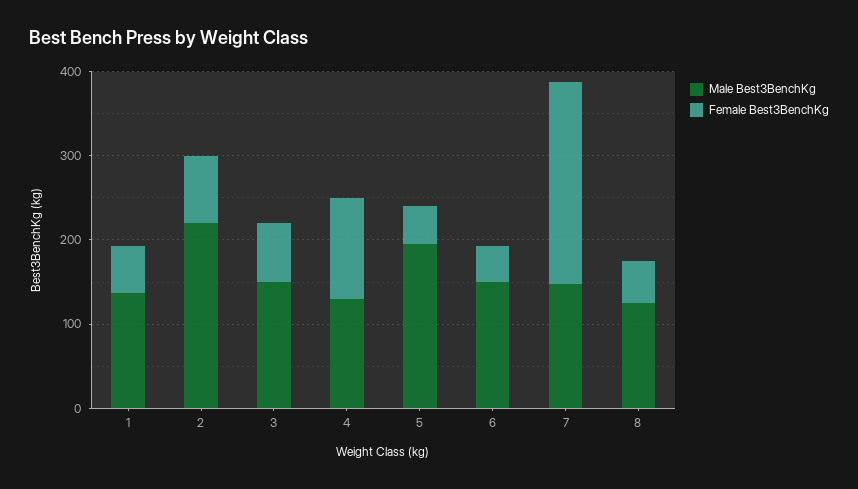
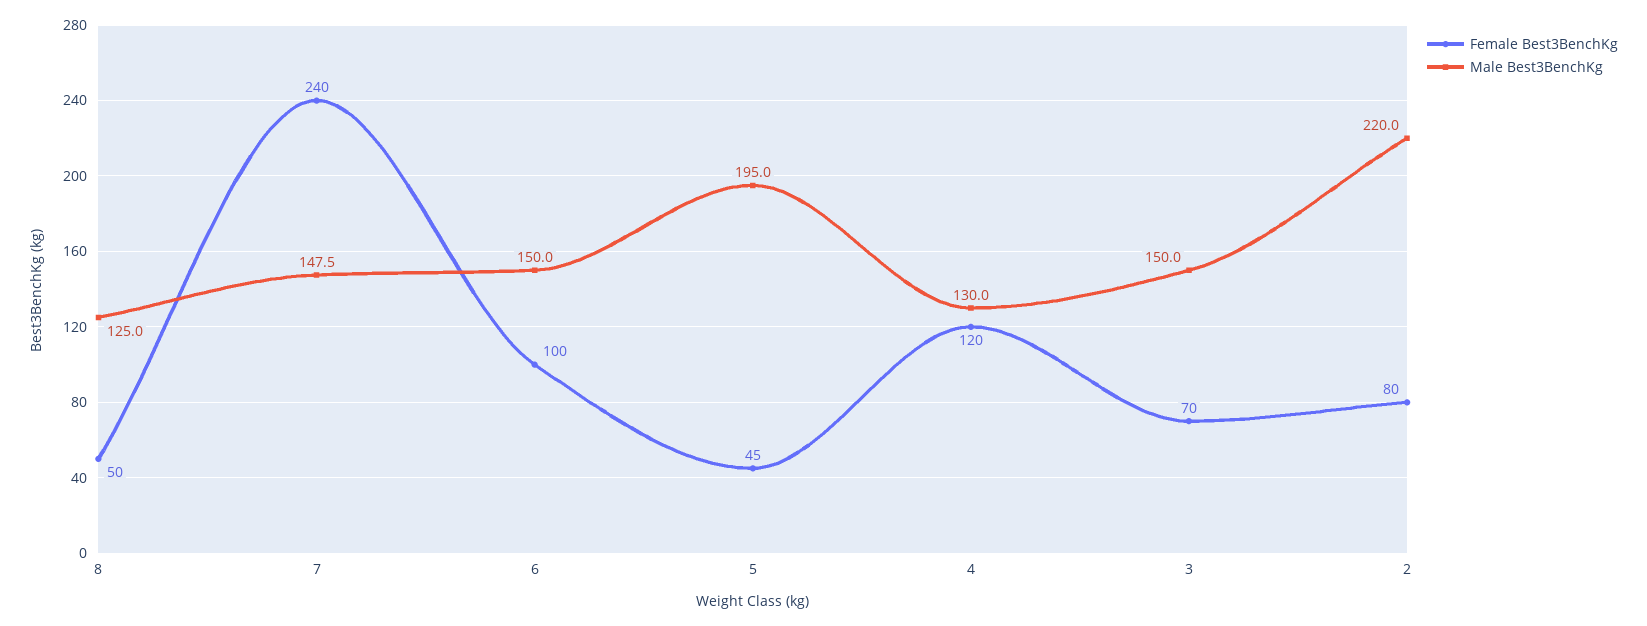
  {
    "Male Best3BenchKg": {
-     "1": 140,
      "2": 220,
      "3": 150,
      "4": 130,
      "5": 195,
      "6": 150,
      "7": 147.5,
      "8": 125
    },
    "Female Best3BenchKg": {
-     "1": 60,
      "2": 80,
      "3": 70,
      "4": 120,
      "5": 45,
-     "6": 40,
+     "6": 100,
      "7": 240,
      "8": 50
    }
  }

